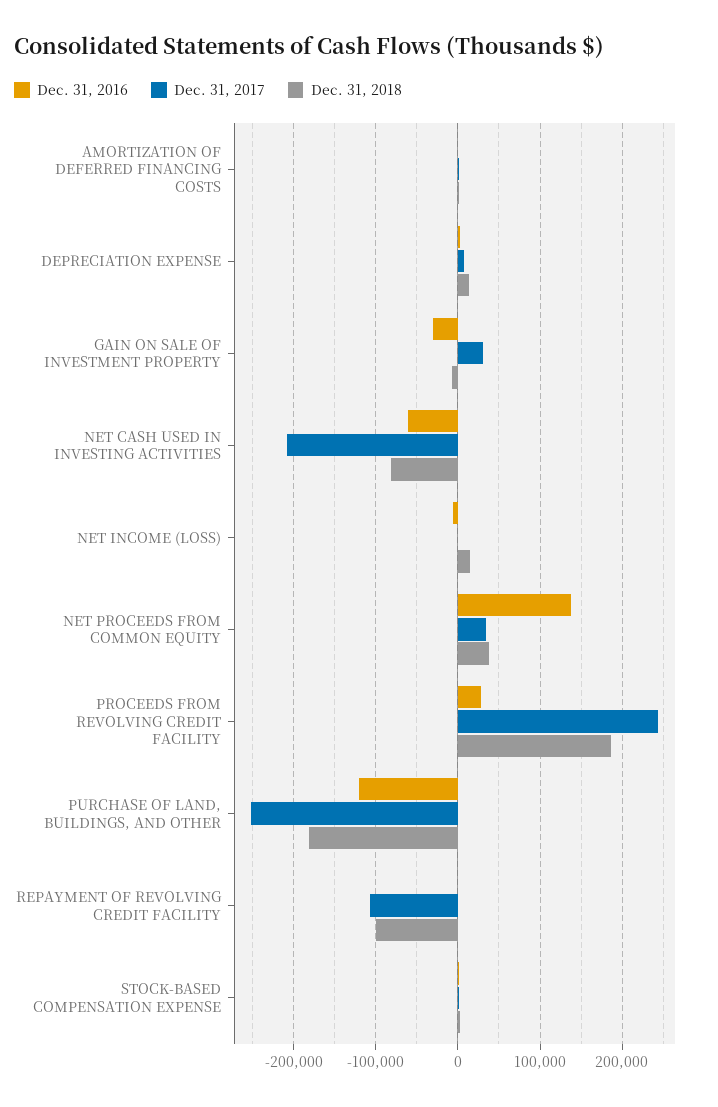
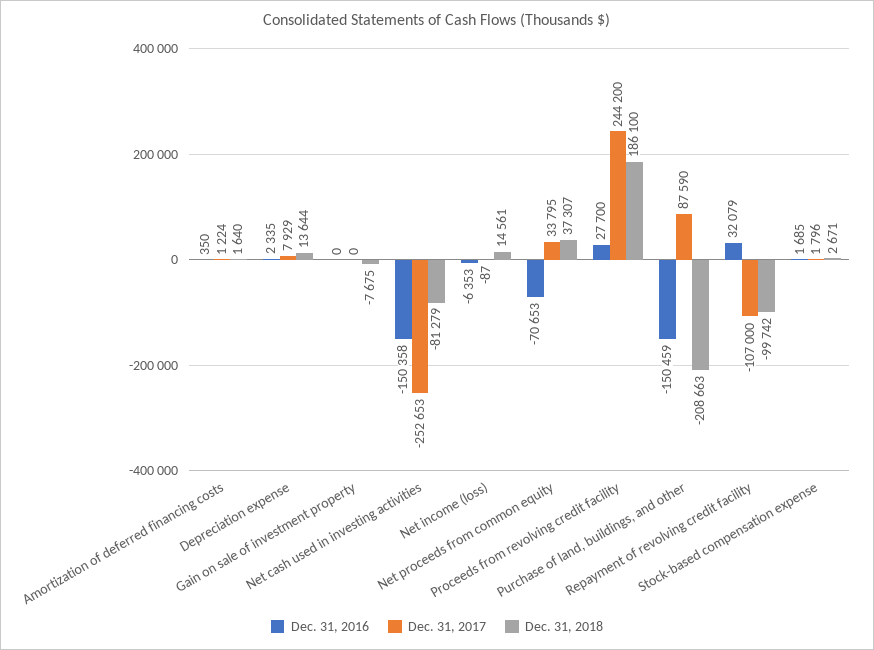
  {
    "Dec. 31, 2016": {
      "AMORTIZATION OF DEFERRED FINANCING COSTS": 350,
      "DEPRECIATION EXPENSE": 2335,
-     "GAIN ON SALE OF INVESTMENT PROPERTY": -30000,
+     "GAIN ON SALE OF INVESTMENT PROPERTY": 0,
-     "NET CASH USED IN INVESTING ACTIVITIES": -60000,
+     "NET CASH USED IN INVESTING ACTIVITIES": -150358,
      "NET INCOME (LOSS)": -6353,
-     "NET PROCEEDS FROM COMMON EQUITY": 140000,
+     "NET PROCEEDS FROM COMMON EQUITY": -70653,
      "PROCEEDS FROM REVOLVING CREDIT FACILITY": 27700,
-     "PURCHASE OF LAND, BUILDINGS, AND OTHER": -120000,
+     "PURCHASE OF LAND, BUILDINGS, AND OTHER": -150459,
-     "REPAYMENT OF REVOLVING CREDIT FACILITY": 0,
+     "REPAYMENT OF REVOLVING CREDIT FACILITY": 32079,
      "STOCK-BASED COMPENSATION EXPENSE": 1685
    },
    "Dec. 31, 2017": {
      "AMORTIZATION OF DEFERRED FINANCING COSTS": 1224,
      "DEPRECIATION EXPENSE": 7929,
-     "GAIN ON SALE OF INVESTMENT PROPERTY": 30000,
+     "GAIN ON SALE OF INVESTMENT PROPERTY": 0,
-     "NET CASH USED IN INVESTING ACTIVITIES": -210000,
+     "NET CASH USED IN INVESTING ACTIVITIES": -252653,
      "NET INCOME (LOSS)": -87,
      "NET PROCEEDS FROM COMMON EQUITY": 33795,
      "PROCEEDS FROM REVOLVING CREDIT FACILITY": 244200,
-     "PURCHASE OF LAND, BUILDINGS, AND OTHER": -250000,
+     "PURCHASE OF LAND, BUILDINGS, AND OTHER": 87590,
      "REPAYMENT OF REVOLVING CREDIT FACILITY": -107000,
      "STOCK-BASED COMPENSATION EXPENSE": 1796
    },
    "Dec. 31, 2018": {
      "AMORTIZATION OF DEFERRED FINANCING COSTS": 1640,
      "DEPRECIATION EXPENSE": 13644,
      "GAIN ON SALE OF INVESTMENT PROPERTY": -7675,
      "NET CASH USED IN INVESTING ACTIVITIES": -81279,
      "NET INCOME (LOSS)": 14561,
      "NET PROCEEDS FROM COMMON EQUITY": 37307,
      "PROCEEDS FROM REVOLVING CREDIT FACILITY": 186100,
-     "PURCHASE OF LAND, BUILDINGS, AND OTHER": -180000,
+     "PURCHASE OF LAND, BUILDINGS, AND OTHER": -208663,
      "REPAYMENT OF REVOLVING CREDIT FACILITY": -99742,
      "STOCK-BASED COMPENSATION EXPENSE": 2671
    }
  }

